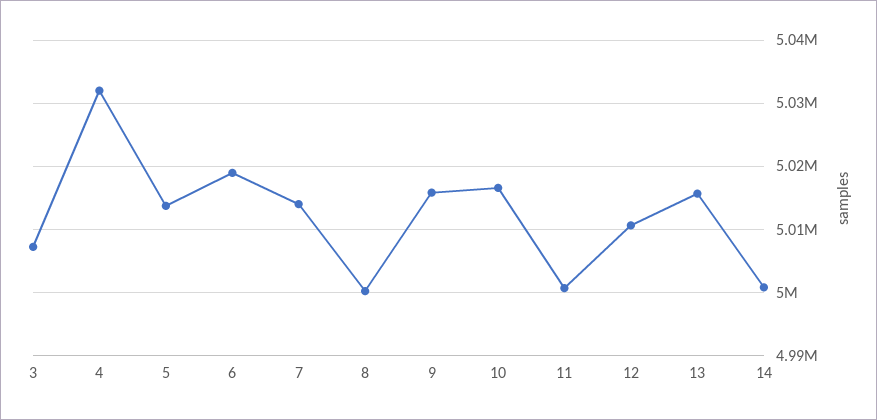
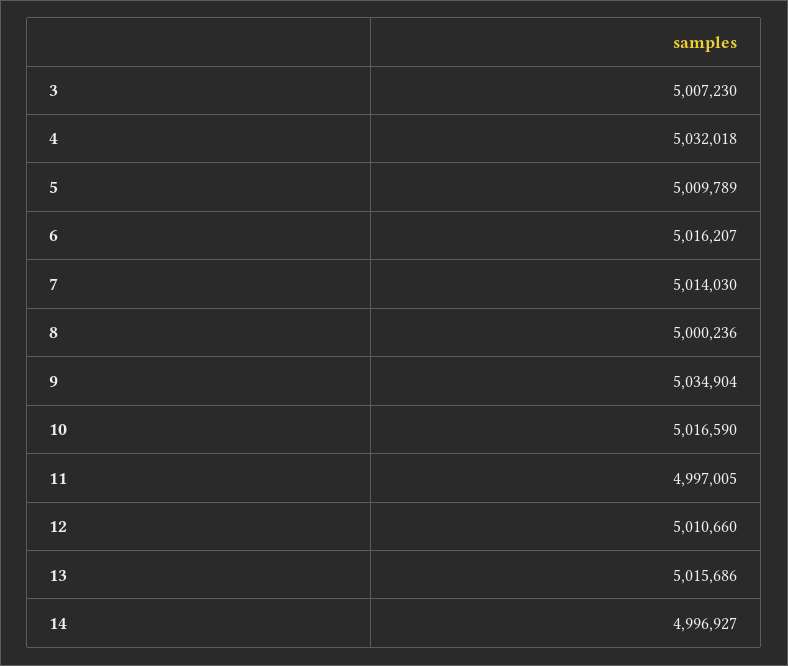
  {
    "3": 5007230,
    "4": 5032018,
-   "5": 5014000,
+   "5": 5009789,
-   "6": 5019000,
+   "6": 5016207,
    "7": 5014030,
    "8": 5000236,
-   "9": 5016000,
+   "9": 5034904,
    "10": 5016590,
-   "11": 5001000,
+   "11": 4997005,
    "12": 5010660,
    "13": 5015686,
-   "14": 5001000
+   "14": 4996927
  }

